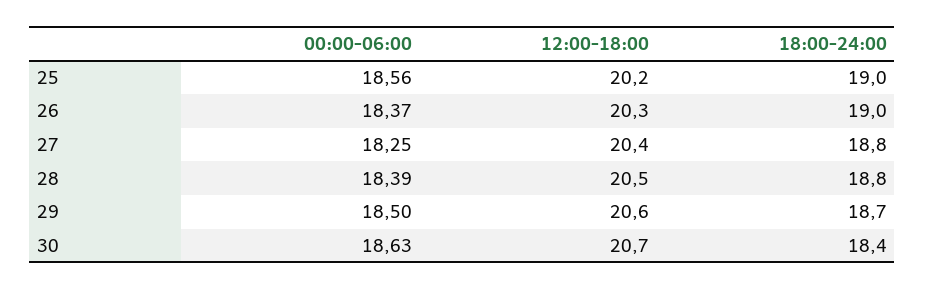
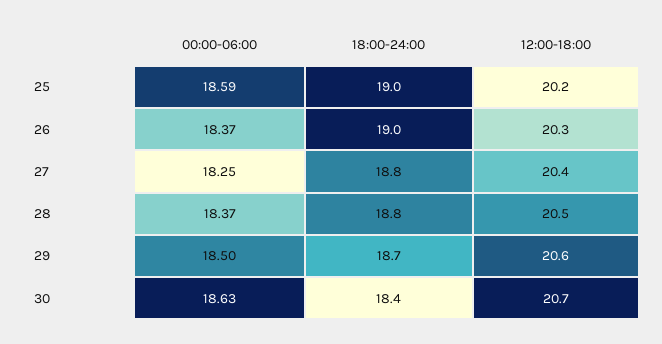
  {
    "00:00-06:00": {
-     "25": 18.56,
+     "25": 18.59,
      "26": 18.37,
      "27": 18.25,
-     "28": 18.39,
+     "28": 18.37,
      "29": 18.5,
      "30": 18.63
    },
    "12:00-18:00": {
      "25": 20.2,
      "26": 20.3,
      "27": 20.4,
      "28": 20.5,
      "29": 20.6,
      "30": 20.7
    },
    "18:00-24:00": {
      "25": 19,
      "26": 19,
      "27": 18.8,
      "28": 18.8,
      "29": 18.7,
      "30": 18.4
    }
  }

